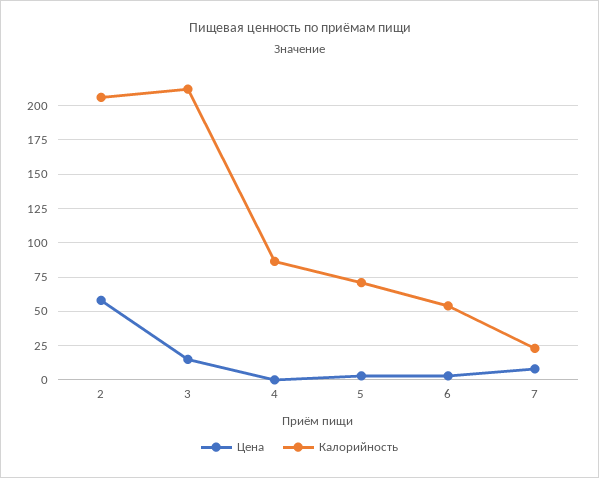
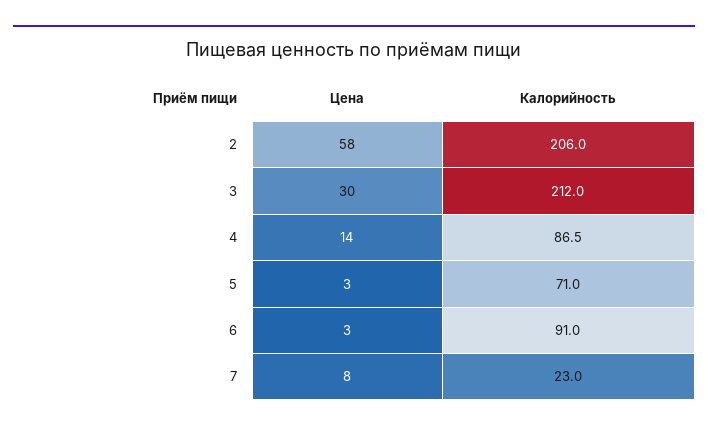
  {
    "Цена": {
      "2": 58,
-     "3": 15,
+     "3": 30,
-     "4": 0,
+     "4": 14,
      "5": 3,
      "6": 3,
      "7": 8
    },
    "Калорийность": {
      "2": 206,
      "3": 212,
      "4": 86.5,
      "5": 71,
-     "6": 55,
+     "6": 91,
      "7": 23
    }
  }

